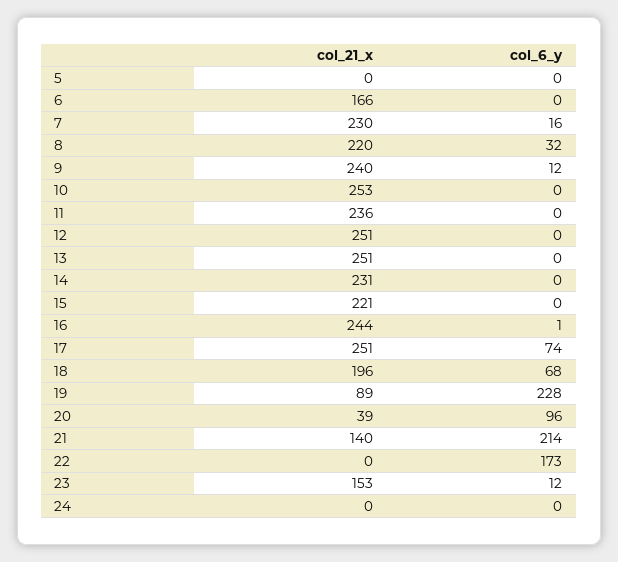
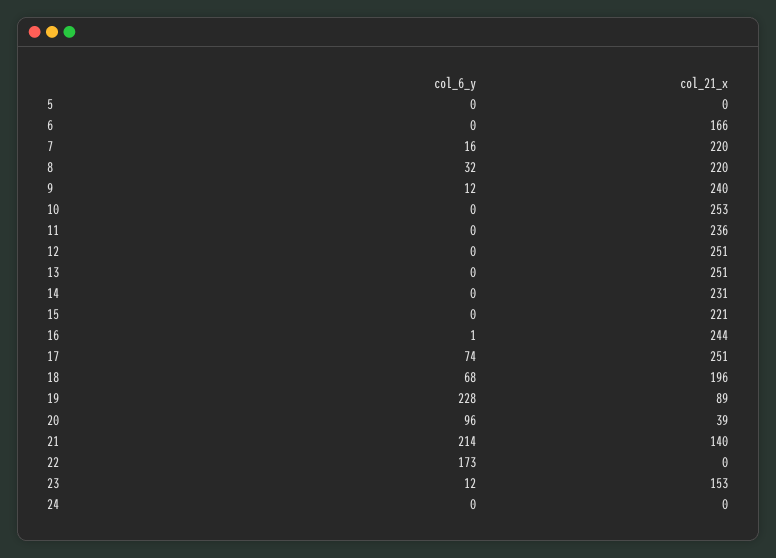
  {
    "col_21_x": {
      "5": 0,
      "6": 166,
-     "7": 230,
+     "7": 220,
      "8": 220,
      "9": 240,
      "10": 253,
      "11": 236,
      "12": 251,
      "13": 251,
      "14": 231,
      "15": 221,
      "16": 244,
      "17": 251,
      "18": 196,
      "19": 89,
      "20": 39,
      "21": 140,
      "22": 0,
      "23": 153,
      "24": 0
    },
    "col_6_y": {
      "5": 0,
      "6": 0,
      "7": 16,
      "8": 32,
      "9": 12,
      "10": 0,
      "11": 0,
      "12": 0,
      "13": 0,
      "14": 0,
      "15": 0,
      "16": 1,
      "17": 74,
      "18": 68,
      "19": 228,
      "20": 96,
      "21": 214,
      "22": 173,
      "23": 12,
      "24": 0
    }
  }

